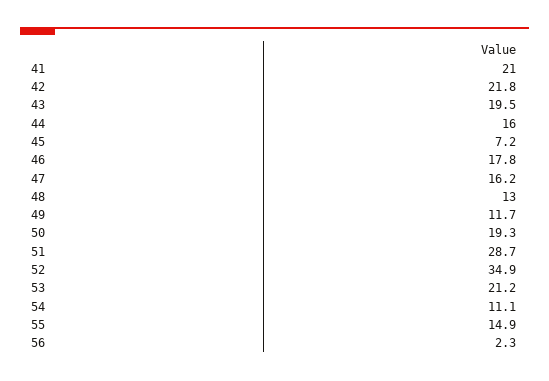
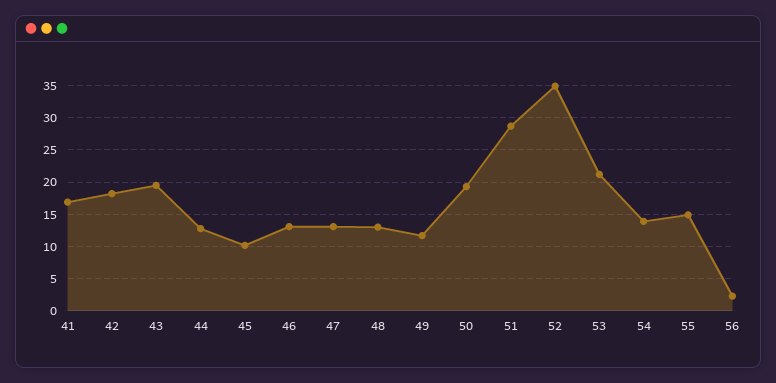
  {
-   "41": 21,
+   "41": 17,
-   "42": 21.8,
+   "42": 18,
    "43": 19.5,
-   "44": 16,
+   "44": 13,
-   "45": 7.2,
+   "45": 10,
-   "46": 17.8,
+   "46": 13,
-   "47": 16.2,
+   "47": 13,
    "48": 13,
    "49": 11.7,
    "50": 19.3,
    "51": 28.7,
    "52": 34.9,
    "53": 21.2,
-   "54": 11.1,
+   "54": 14,
    "55": 14.9,
    "56": 2.3
  }

